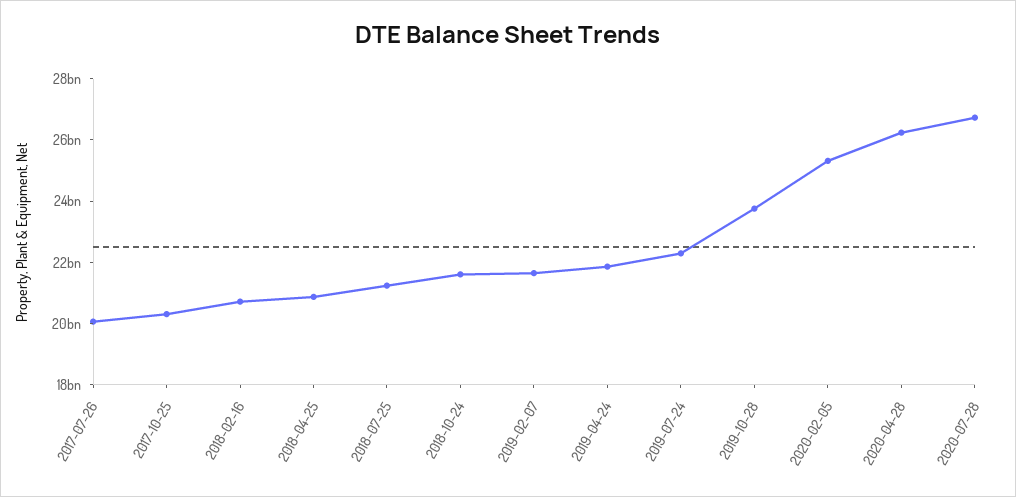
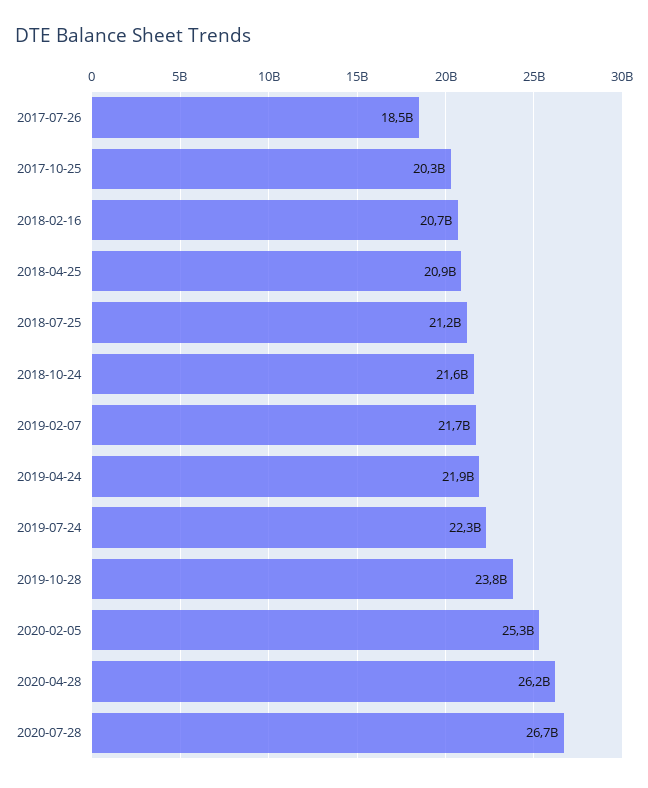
  {
-   "2017-07-26": 20000000000,
+   "2017-07-26": 18500000000,
    "2017-10-25": 20300000000,
    "2018-02-16": 20700000000,
    "2018-04-25": 20900000000,
    "2018-07-25": 21200000000,
    "2018-10-24": 21600000000,
    "2019-02-07": 21700000000,
    "2019-04-24": 21900000000,
    "2019-07-24": 22300000000,
    "2019-10-28": 23800000000,
    "2020-02-05": 25300000000,
    "2020-04-28": 26200000000,
    "2020-07-28": 26700000000
  }

